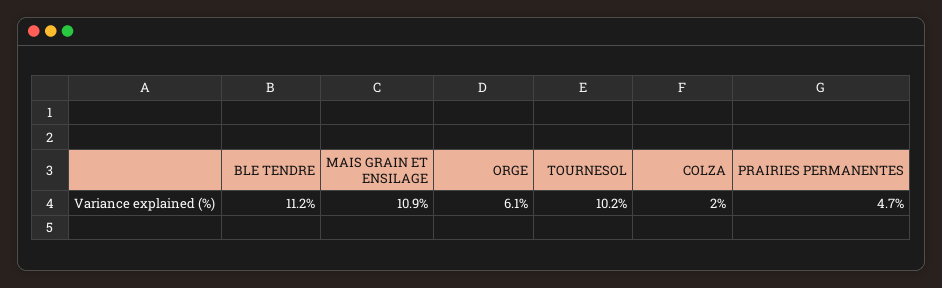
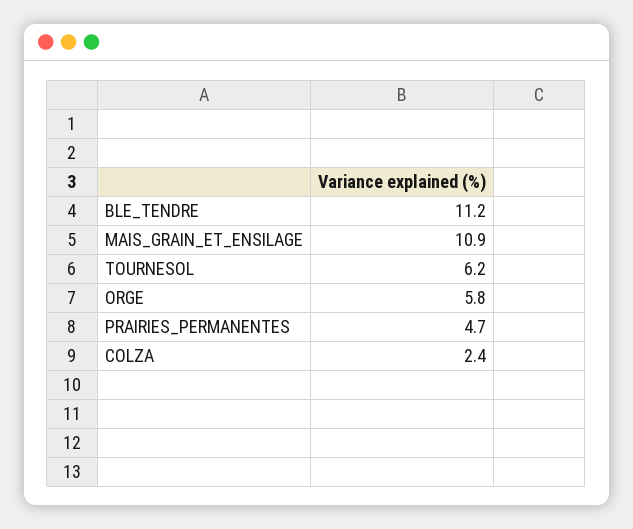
  {
    "BLE TENDRE": 11.2,
    "MAIS GRAIN ET ENSILAGE": 10.9,
-   "ORGE": 6.1,
+   "ORGE": 5.8,
-   "TOURNESOL": 10.2,
+   "TOURNESOL": 6.2,
-   "COLZA": 2,
+   "COLZA": 2.4,
    "PRAIRIES PERMANENTES": 4.7
  }

